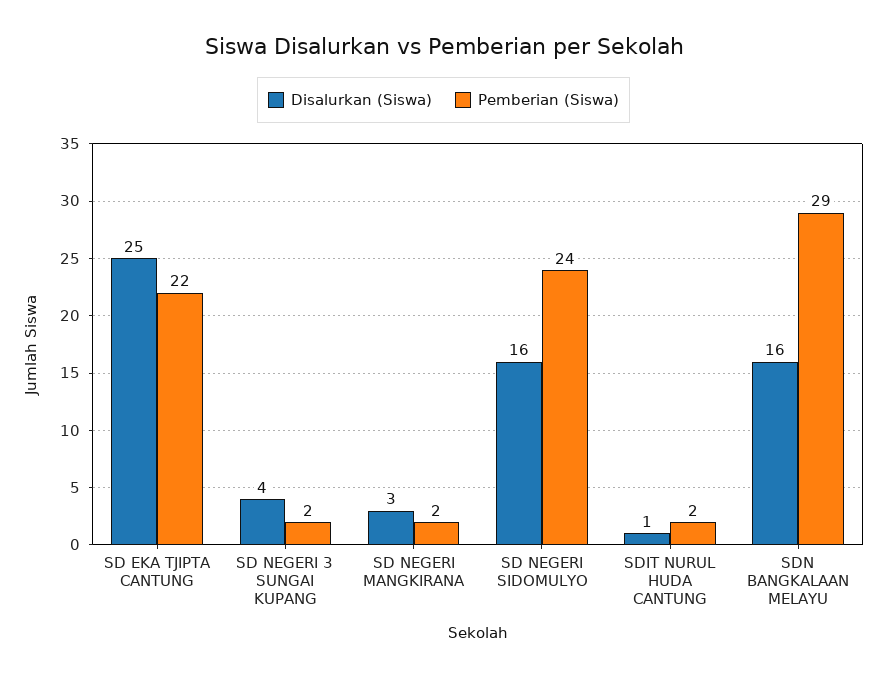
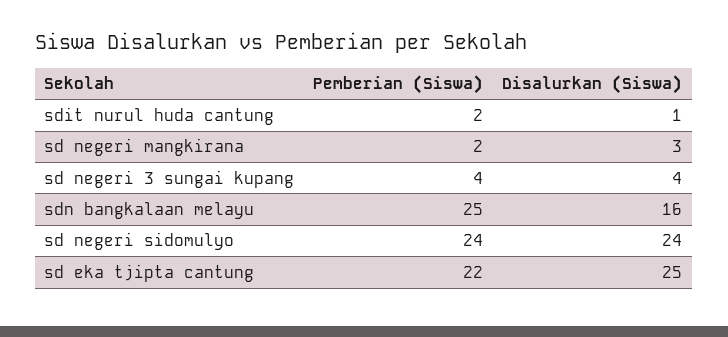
  {
    "Disalurkan (Siswa)": {
      "SD EKA TJIPTA CANTUNG": 25,
      "SD NEGERI 3 SUNGAI KUPANG": 4,
      "SD NEGERI MANGKIRANA": 3,
-     "SD NEGERI SIDOMULYO": 16,
+     "SD NEGERI SIDOMULYO": 24,
      "SDIT NURUL HUDA CANTUNG": 1,
      "SDN BANGKALAAN MELAYU": 16
    },
    "Pemberian (Siswa)": {
      "SD EKA TJIPTA CANTUNG": 22,
-     "SD NEGERI 3 SUNGAI KUPANG": 2,
+     "SD NEGERI 3 SUNGAI KUPANG": 4,
      "SD NEGERI MANGKIRANA": 2,
      "SD NEGERI SIDOMULYO": 24,
      "SDIT NURUL HUDA CANTUNG": 2,
-     "SDN BANGKALAAN MELAYU": 29
+     "SDN BANGKALAAN MELAYU": 25
    }
  }

